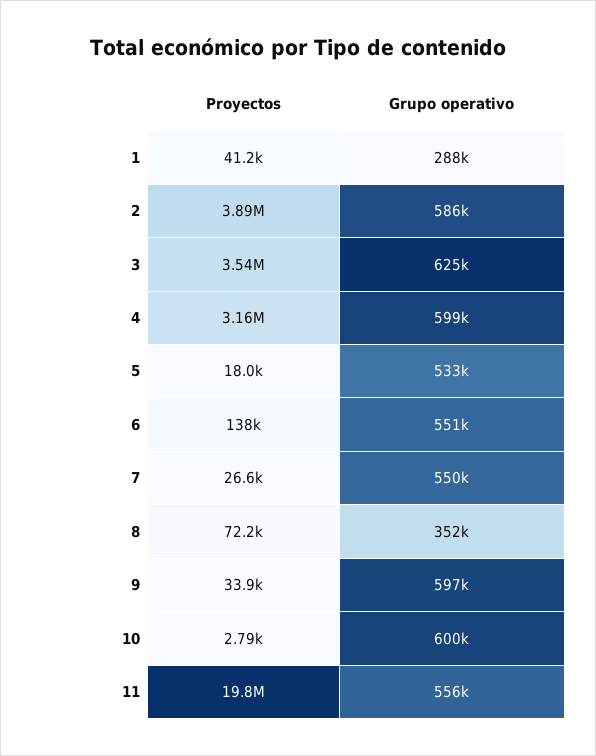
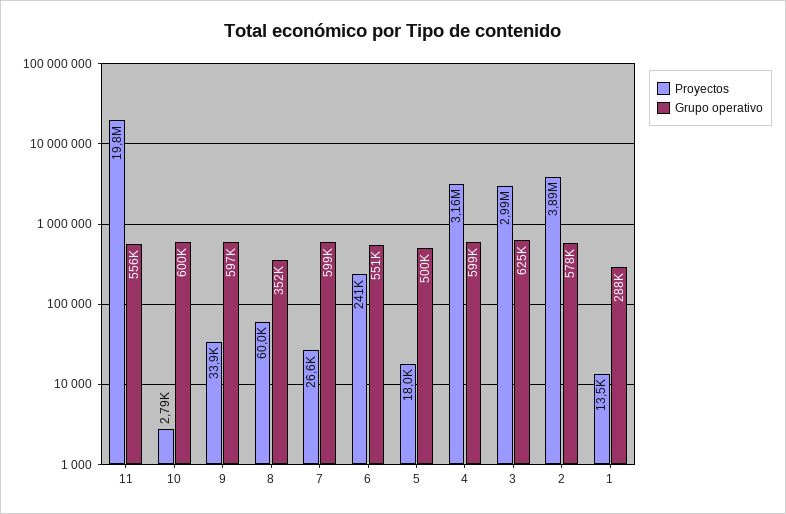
  {
    "Proyectos": {
-     "1": 41200,
+     "1": 13500,
      "2": 3890000,
-     "3": 3540000,
+     "3": 2990000,
      "4": 3160000,
      "5": 18000,
-     "6": 138000,
+     "6": 241000,
      "7": 26600,
-     "8": 72200,
+     "8": 60000,
      "9": 33900,
      "10": 2790,
      "11": 19800000
    },
    "Grupo operativo": {
      "1": 288000,
-     "2": 586000,
+     "2": 578000,
      "3": 625000,
      "4": 599000,
-     "5": 533000,
+     "5": 500000,
      "6": 551000,
-     "7": 550000,
+     "7": 599000,
      "8": 352000,
      "9": 597000,
      "10": 600000,
      "11": 556000
    }
  }

